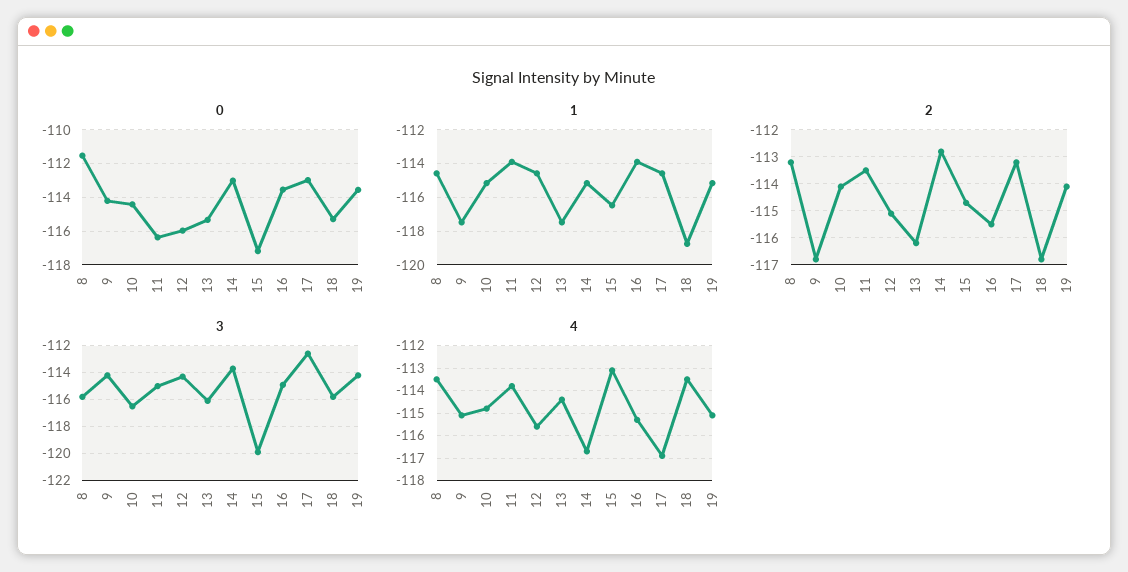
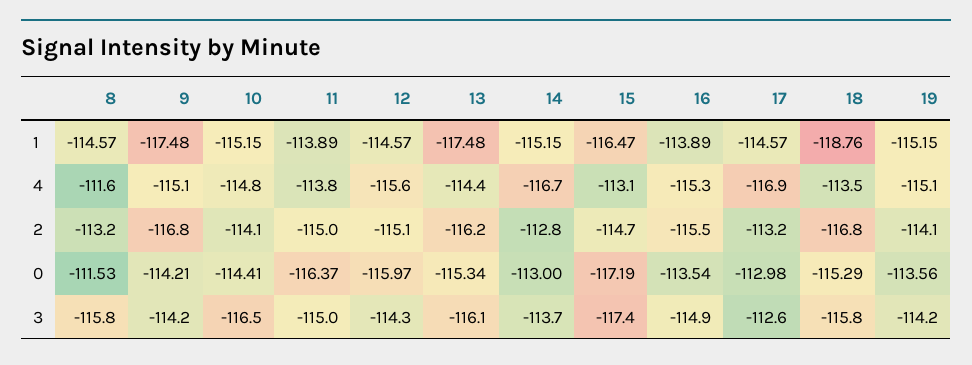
  {
    "0": {
      "8": -111.53,
      "9": -114.21,
      "10": -114.41,
      "11": -116.37,
      "12": -115.97,
      "13": -115.34,
      "14": -113,
      "15": -117.19,
      "16": -113.54,
      "17": -112.98,
      "18": -115.29,
      "19": -113.56
    },
    "1": {
      "8": -114.57,
      "9": -117.48,
      "10": -115.15,
      "11": -113.89,
      "12": -114.57,
      "13": -117.48,
      "14": -115.15,
      "15": -116.47,
      "16": -113.89,
      "17": -114.57,
      "18": -118.76,
      "19": -115.15
    },
    "2": {
      "8": -113.2,
      "9": -116.8,
      "10": -114.1,
-     "11": -113.5,
+     "11": -115,
      "12": -115.1,
      "13": -116.2,
      "14": -112.8,
      "15": -114.7,
      "16": -115.5,
      "17": -113.2,
      "18": -116.8,
      "19": -114.1
    },
    "3": {
      "8": -115.8,
      "9": -114.2,
      "10": -116.5,
      "11": -115,
      "12": -114.3,
      "13": -116.1,
      "14": -113.7,
-     "15": -120,
+     "15": -117.4,
      "16": -114.9,
      "17": -112.6,
      "18": -115.8,
      "19": -114.2
    },
    "4": {
-     "8": -113.5,
+     "8": -111.6,
      "9": -115.1,
      "10": -114.8,
      "11": -113.8,
      "12": -115.6,
      "13": -114.4,
      "14": -116.7,
      "15": -113.1,
      "16": -115.3,
      "17": -116.9,
      "18": -113.5,
      "19": -115.1
    }
  }

